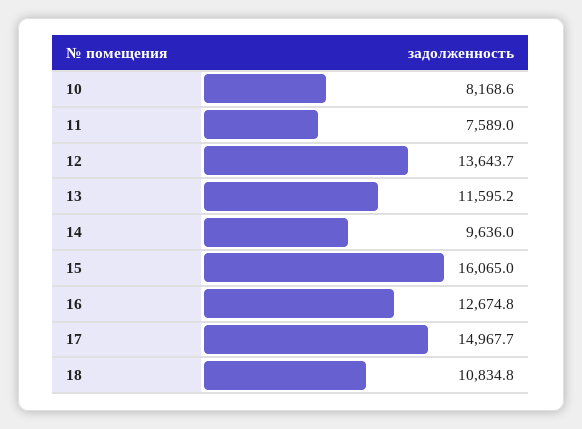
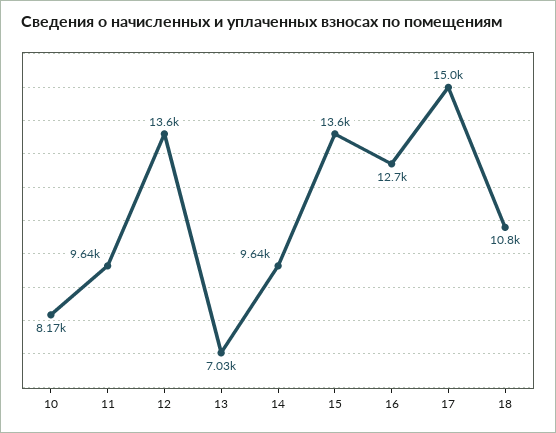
  {
    "10": 8168.6,
-   "11": 7589,
+   "11": 9640,
    "12": 13643.7,
-   "13": 11595.2,
+   "13": 7030,
    "14": 9636,
-   "15": 16065,
+   "15": 13600,
    "16": 12674.8,
    "17": 14967.7,
    "18": 10834.8
  }

